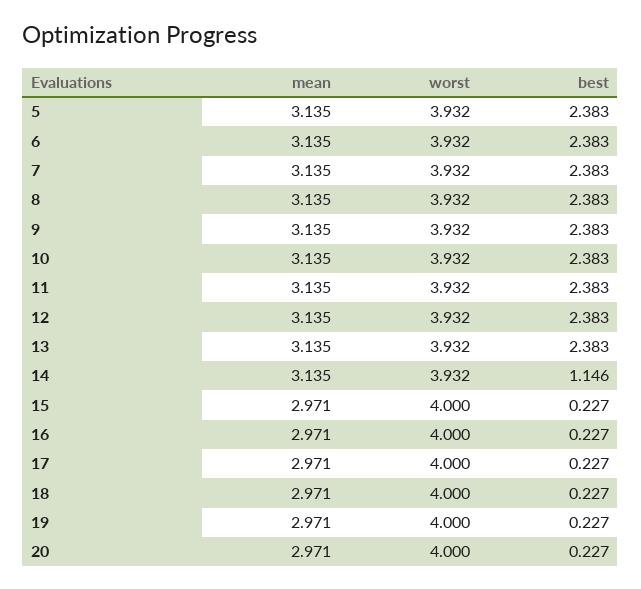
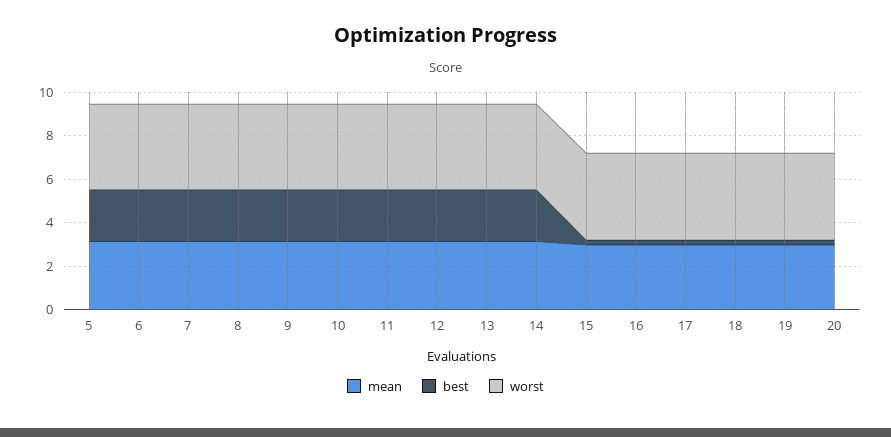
  {
    "mean": {
      "5": 3.135,
      "6": 3.135,
      "7": 3.135,
      "8": 3.135,
      "9": 3.135,
      "10": 3.135,
      "11": 3.135,
      "12": 3.135,
      "13": 3.135,
      "14": 3.135,
      "15": 2.971,
      "16": 2.971,
      "17": 2.971,
      "18": 2.971,
      "19": 2.971,
      "20": 2.971
    },
    "worst": {
      "5": 3.932,
      "6": 3.932,
      "7": 3.932,
      "8": 3.932,
      "9": 3.932,
      "10": 3.932,
      "11": 3.932,
      "12": 3.932,
      "13": 3.932,
      "14": 3.932,
      "15": 4,
      "16": 4,
      "17": 4,
      "18": 4,
      "19": 4,
      "20": 4
    },
    "best": {
      "5": 2.383,
      "6": 2.383,
      "7": 2.383,
      "8": 2.383,
      "9": 2.383,
      "10": 2.383,
      "11": 2.383,
      "12": 2.383,
      "13": 2.383,
-     "14": 1.146,
+     "14": 2.5,
      "15": 0.227,
      "16": 0.227,
      "17": 0.227,
      "18": 0.227,
      "19": 0.227,
      "20": 0.227
    }
  }

